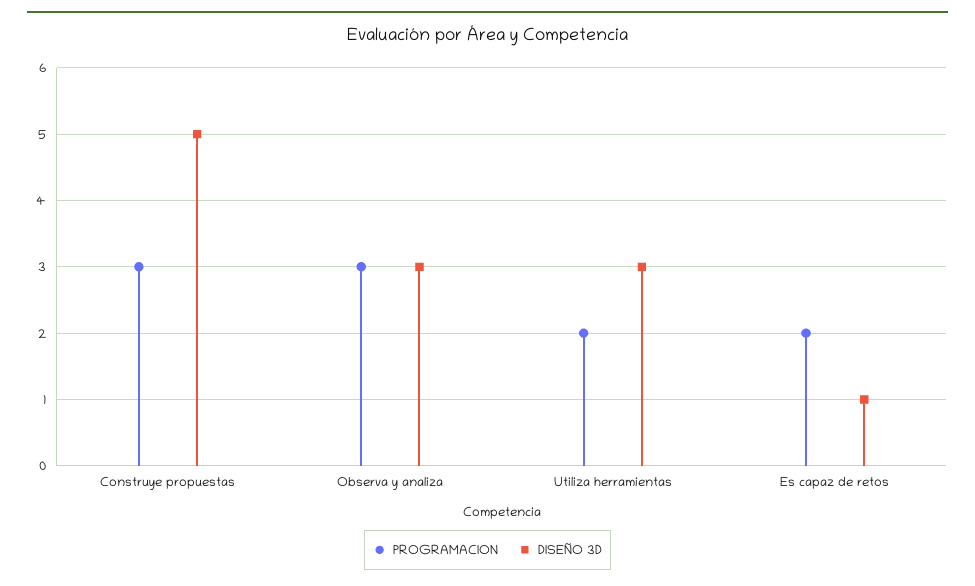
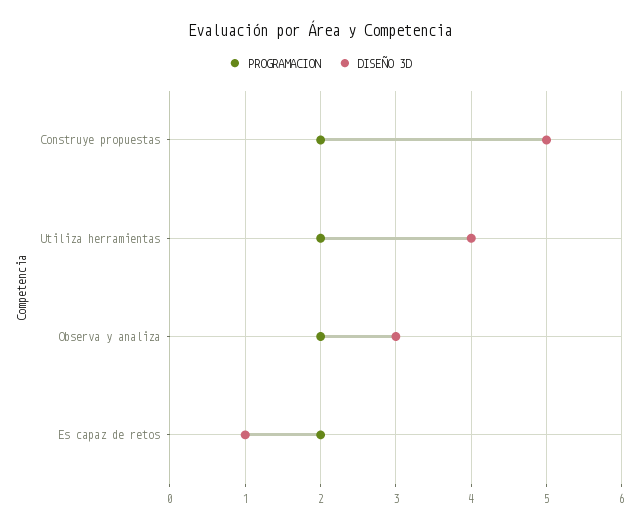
  {
    "PROGRAMACION": {
-     "Construye propuestas": 3,
+     "Construye propuestas": 2,
-     "Observa y analiza": 3,
+     "Observa y analiza": 2,
      "Utiliza herramientas": 2,
      "Es capaz de retos": 2
    },
    "DISEÑO 3D": {
      "Construye propuestas": 5,
      "Observa y analiza": 3,
-     "Utiliza herramientas": 3,
+     "Utiliza herramientas": 4,
      "Es capaz de retos": 1
    }
  }

